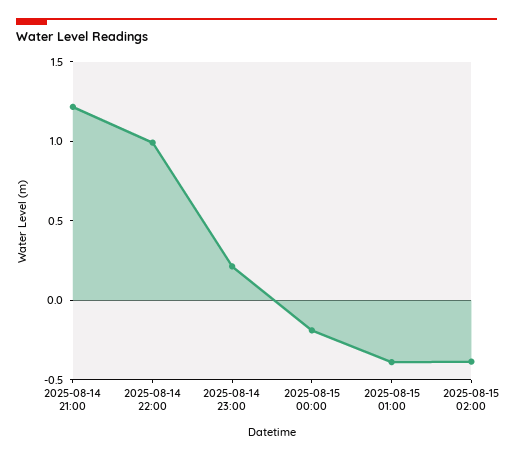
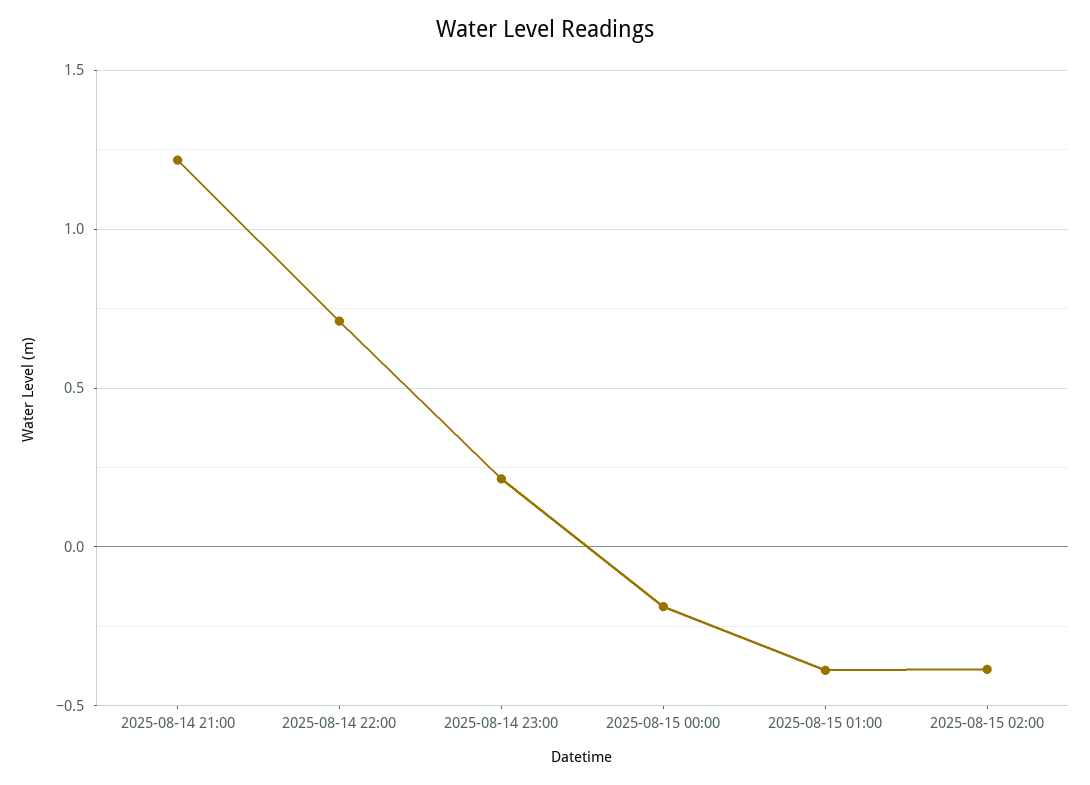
  {
    "2025-08-14 21:00": 1.2,
-   "2025-08-14 22:00": 1,
+   "2025-08-14 22:00": 0.7,
    "2025-08-14 23:00": 0.2,
    "2025-08-15 00:00": -0.2,
    "2025-08-15 01:00": -0.4,
    "2025-08-15 02:00": -0.4
  }

